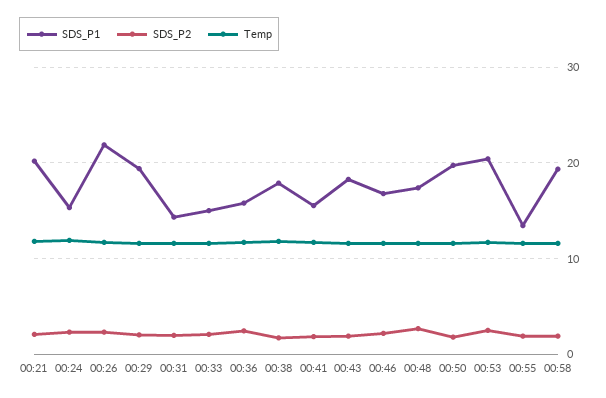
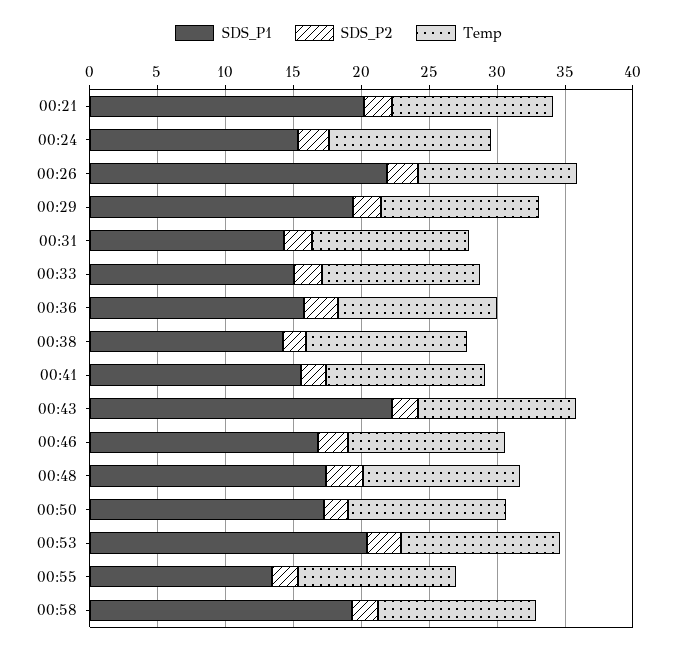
  {
    "SDS_P1": {
      "00:21": 20,
      "00:24": 15,
      "00:26": 22,
      "00:29": 19,
      "00:31": 14,
      "00:33": 15,
      "00:36": 16,
-     "00:38": 18,
+     "00:38": 14,
      "00:41": 16,
-     "00:43": 18,
+     "00:43": 22,
      "00:46": 17,
      "00:48": 17,
-     "00:50": 20,
+     "00:50": 17,
      "00:53": 20,
      "00:55": 13,
      "00:58": 19
    },
    "SDS_P2": {
      "00:21": 2,
      "00:24": 2,
      "00:26": 2,
      "00:29": 2,
      "00:31": 2,
      "00:33": 2,
      "00:36": 2,
      "00:38": 2,
      "00:41": 2,
      "00:43": 2,
      "00:46": 2,
      "00:48": 3,
      "00:50": 2,
      "00:53": 3,
      "00:55": 2,
      "00:58": 2
    },
    "Temp": {
      "00:21": 12,
      "00:24": 12,
      "00:26": 12,
      "00:29": 12,
      "00:31": 12,
      "00:33": 12,
      "00:36": 12,
      "00:38": 12,
      "00:41": 12,
      "00:43": 12,
      "00:46": 12,
      "00:48": 12,
      "00:50": 12,
      "00:53": 12,
      "00:55": 12,
      "00:58": 12
    }
  }

